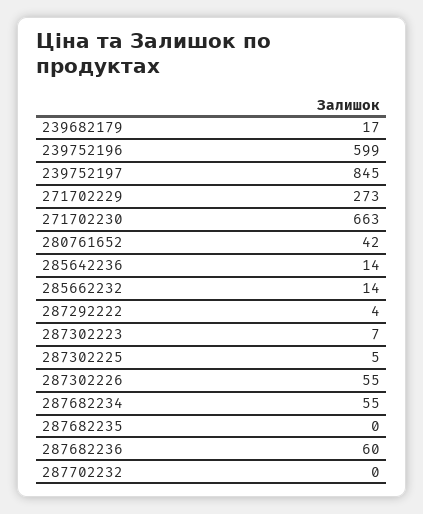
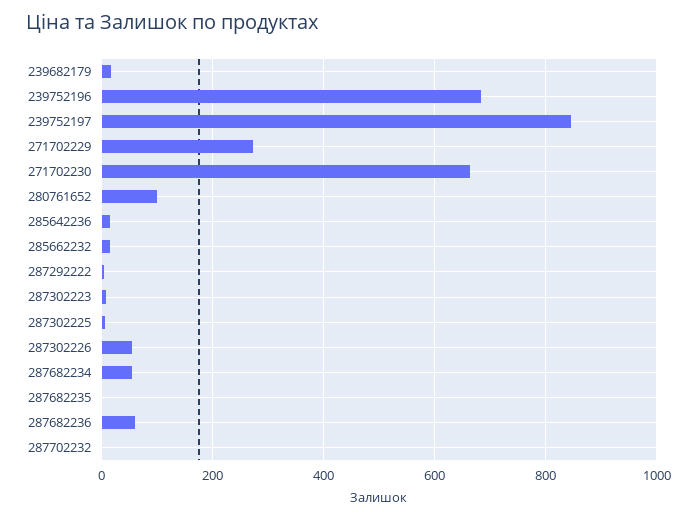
  {
    "239682179": 17,
-   "239752196": 599,
+   "239752196": 680,
    "239752197": 845,
    "271702229": 273,
    "271702230": 663,
-   "280761652": 42,
+   "280761652": 100,
    "285642236": 14,
    "285662232": 14,
    "287292222": 4,
    "287302223": 7,
    "287302225": 5,
    "287302226": 55,
    "287682234": 55,
    "287682235": 0,
    "287682236": 60,
    "287702232": 0
  }

